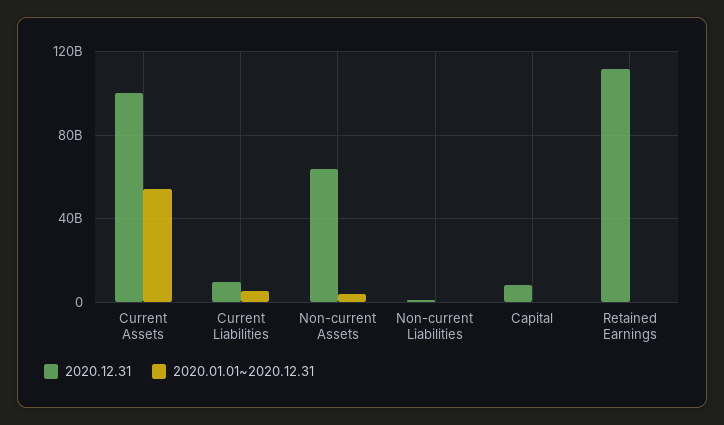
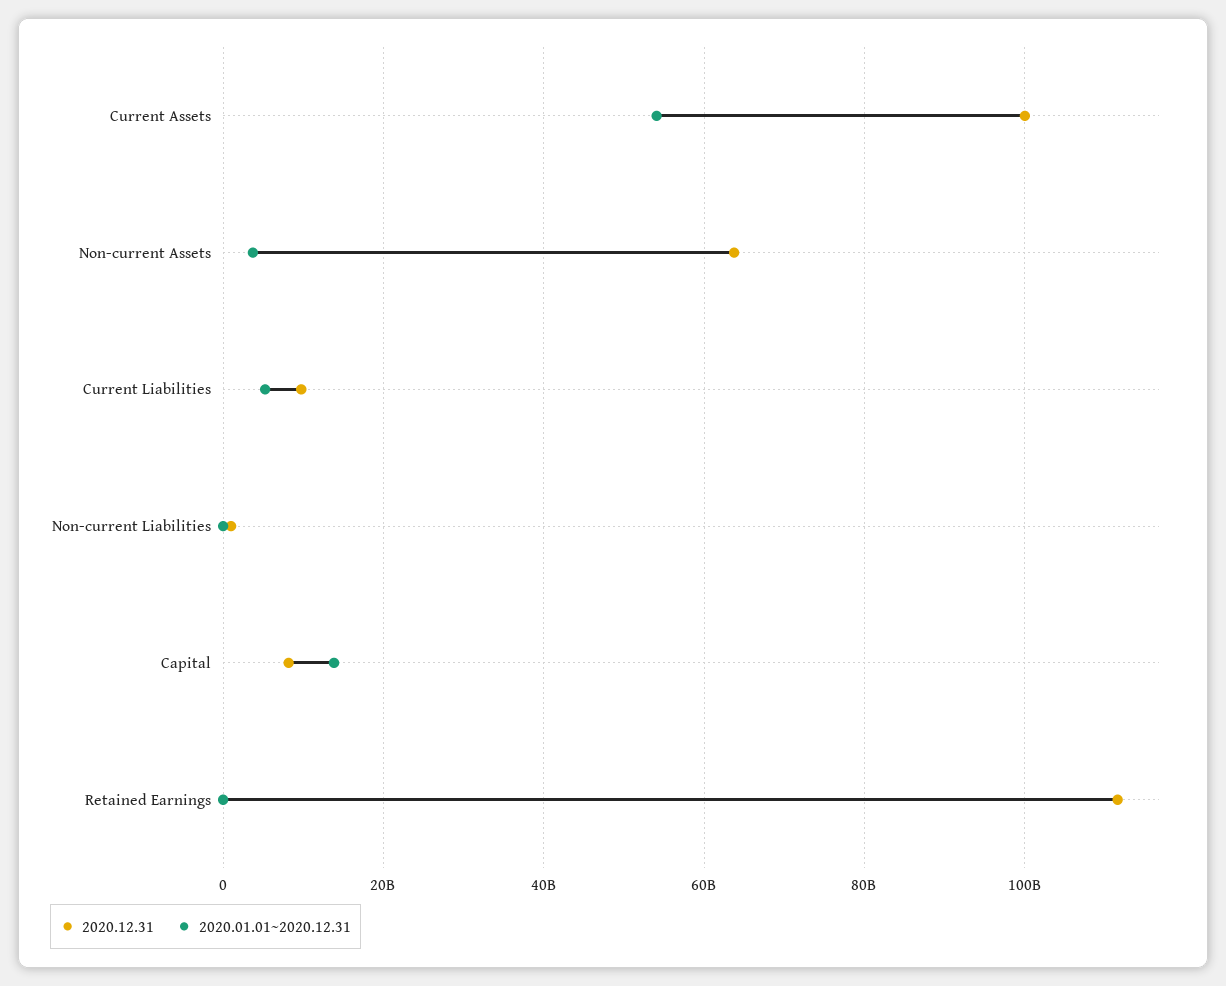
  {
    "2020.12.31": {
      "Current Assets": 100000000000,
      "Current Liabilities": 10000000000,
      "Non-current Assets": 64000000000,
      "Non-current Liabilities": 0,
      "Capital": 8000000000,
      "Retained Earnings": 112000000000
    },
    "2020.01.01~2020.12.31": {
      "Current Assets": 54000000000,
      "Current Liabilities": 6000000000,
      "Non-current Assets": 4000000000,
      "Non-current Liabilities": 0,
-     "Capital": 0,
+     "Capital": 14000000000,
      "Retained Earnings": 0
    }
  }

